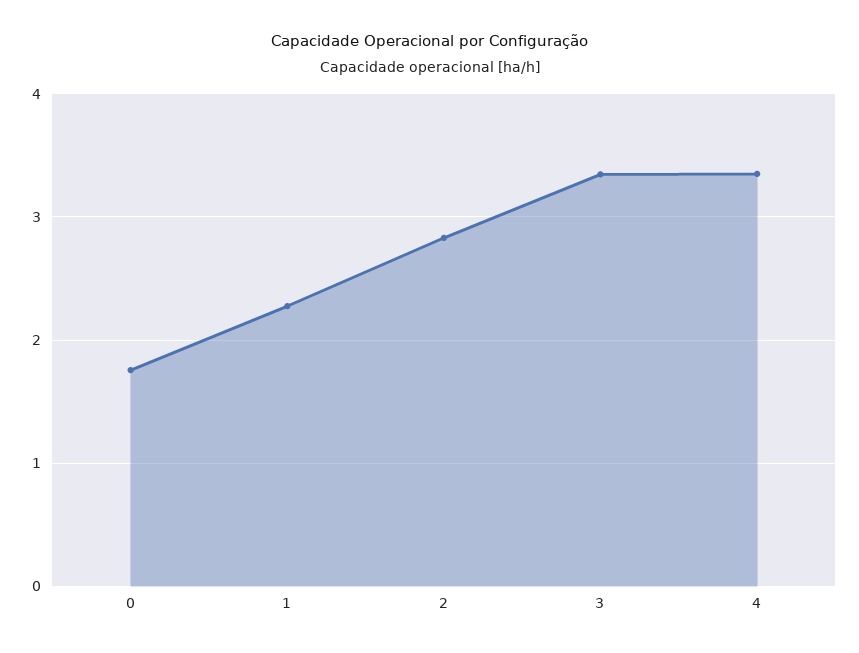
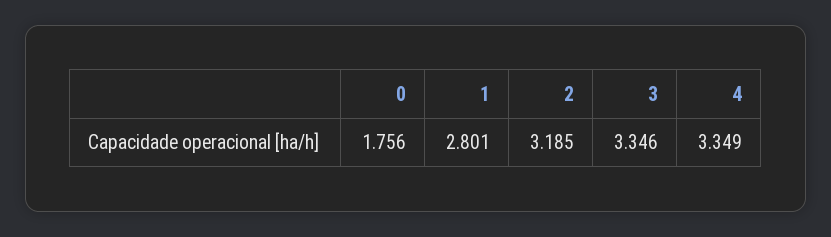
  {
    "0": 1.756,
-   "1": 2.3,
+   "1": 2.801,
-   "2": 2.8,
+   "2": 3.185,
    "3": 3.346,
    "4": 3.349
  }

